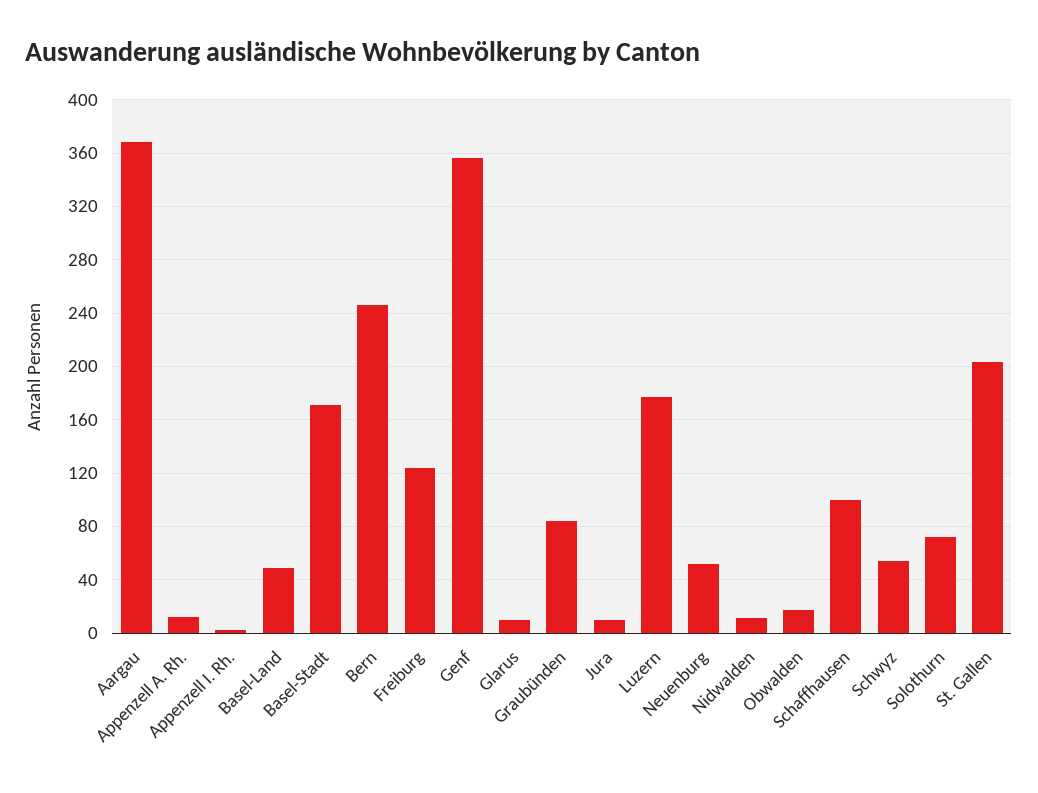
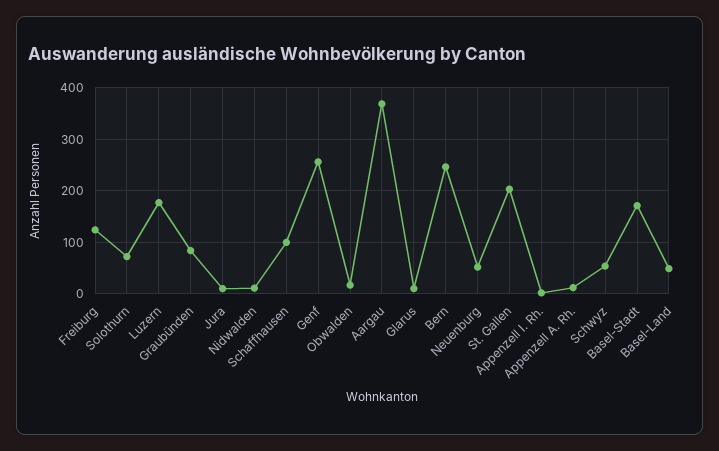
  {
    "Aargau": 370,
    "Appenzell A. Rh.": 10,
    "Appenzell I. Rh.": 0,
    "Basel-Land": 50,
    "Basel-Stadt": 170,
    "Bern": 245,
    "Freiburg": 125,
-   "Genf": 355,
+   "Genf": 260,
    "Glarus": 10,
    "Graubünden": 85,
    "Jura": 10,
    "Luzern": 175,
    "Neuenburg": 50,
    "Nidwalden": 10,
    "Obwalden": 15,
    "Schaffhausen": 100,
    "Schwyz": 55,
    "Solothurn": 70,
    "St. Gallen": 205
  }

